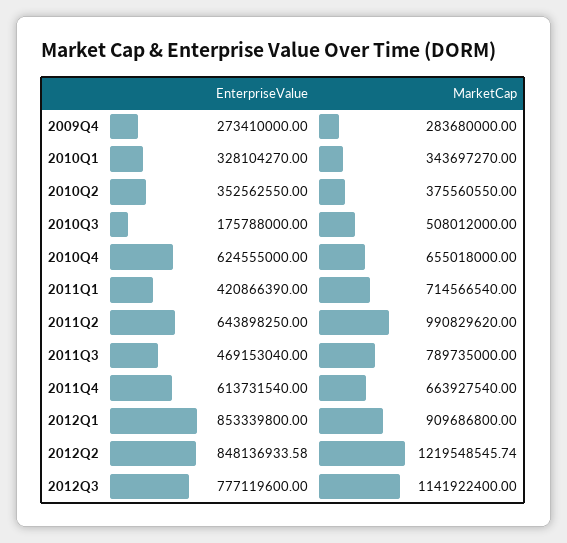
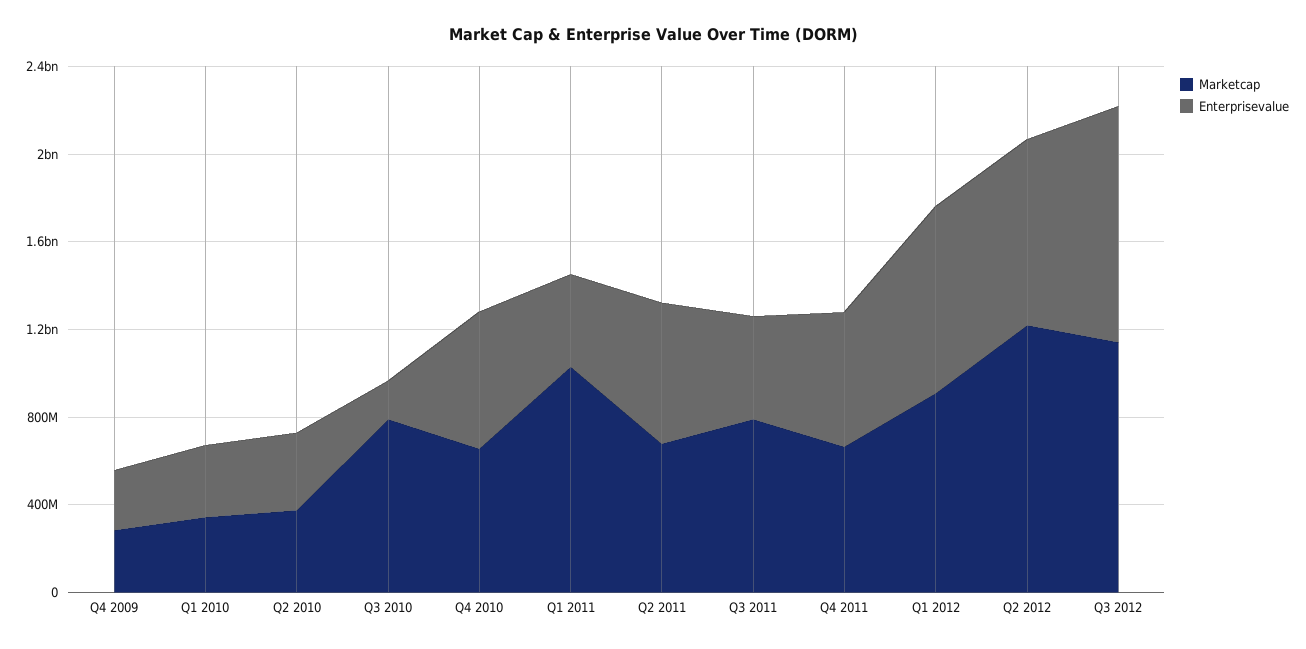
  {
    "EnterpriseValue": {
      "2009Q4": 273410000,
      "2010Q1": 328104270,
      "2010Q2": 352562550,
      "2010Q3": 175788000,
      "2010Q4": 624555000,
      "2011Q1": 420866390,
      "2011Q2": 643898250,
      "2011Q3": 469153040,
      "2011Q4": 613731540,
      "2012Q1": 853339800,
      "2012Q2": 848136933.58,
-     "2012Q3": 777119600
+     "2012Q3": 1100000000
    },
    "MarketCap": {
      "2009Q4": 283680000,
      "2010Q1": 343697270,
      "2010Q2": 375560550,
-     "2010Q3": 508012000,
+     "2010Q3": 800000000,
      "2010Q4": 655018000,
-     "2011Q1": 714566540,
+     "2011Q1": 1000000000,
-     "2011Q2": 990829620,
+     "2011Q2": 700000000,
      "2011Q3": 789735000,
      "2011Q4": 663927540,
      "2012Q1": 909686800,
      "2012Q2": 1219548545.74,
      "2012Q3": 1141922400
    }
  }

